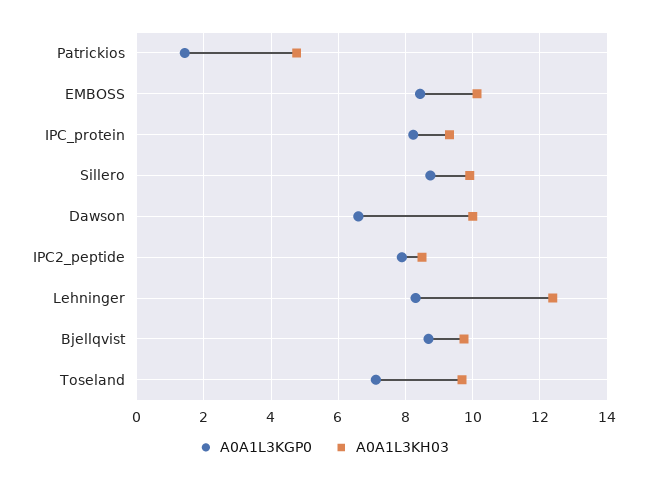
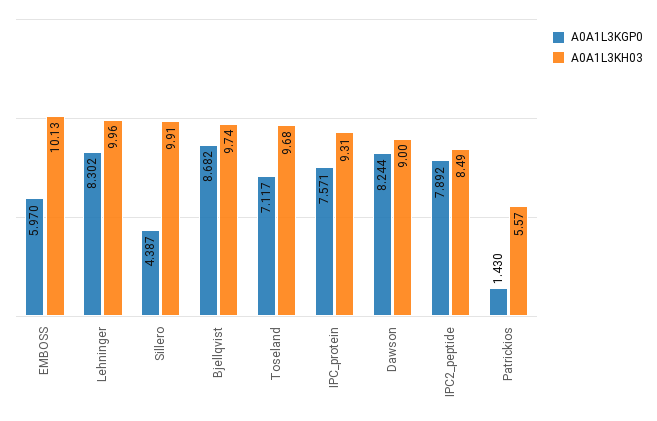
  {
    "A0A1L3KGP0": {
      "Patrickios": 1.43,
-     "EMBOSS": 8.4,
+     "EMBOSS": 5.97,
-     "IPC_protein": 8.2,
+     "IPC_protein": 7.571,
-     "Sillero": 8.8,
+     "Sillero": 4.387,
-     "Dawson": 6.6,
+     "Dawson": 8.244,
      "IPC2_peptide": 7.892,
      "Lehninger": 8.302,
      "Bjellqvist": 8.682,
      "Toseland": 7.117
    },
    "A0A1L3KH03": {
-     "Patrickios": 4.8,
+     "Patrickios": 5.57,
      "EMBOSS": 10.13,
      "IPC_protein": 9.31,
      "Sillero": 9.91,
-     "Dawson": 10,
+     "Dawson": 9,
      "IPC2_peptide": 8.49,
-     "Lehninger": 12.4,
+     "Lehninger": 9.96,
      "Bjellqvist": 9.74,
      "Toseland": 9.68
    }
  }

